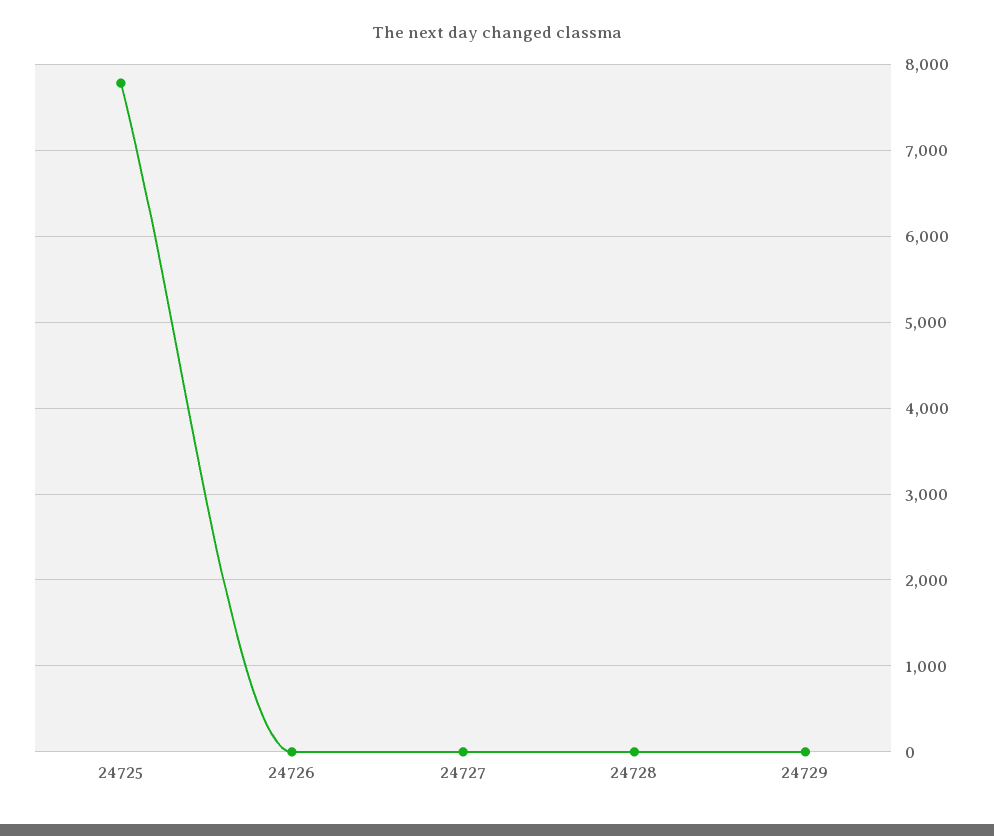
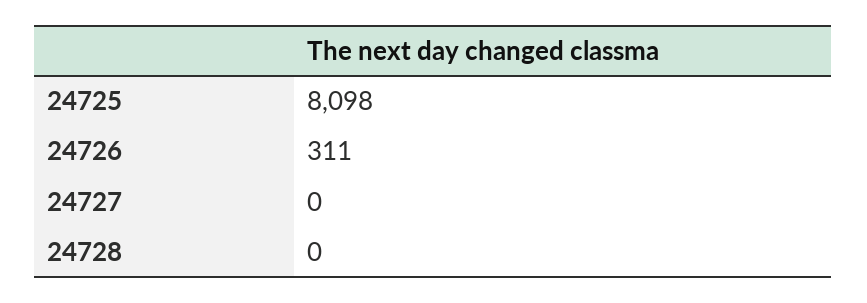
  {
-   "24725": 7800,
+   "24725": 8098,
-   "24726": 0,
+   "24726": 311,
    "24727": 0,
-   "24728": 0,
+   "24728": 0
-   "24729": 0
  }

